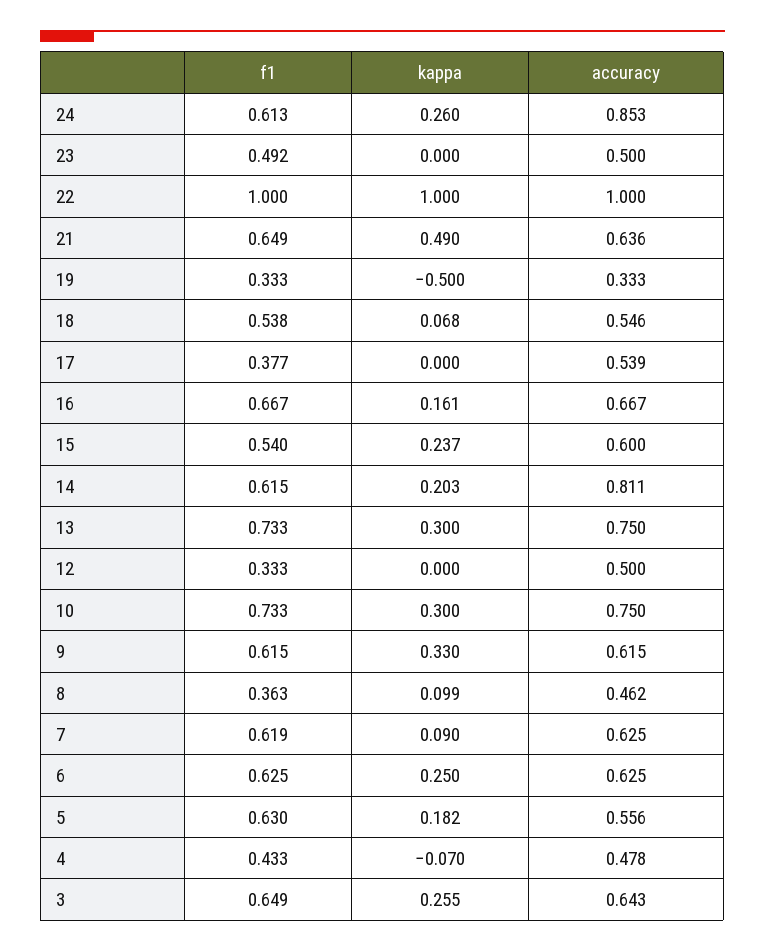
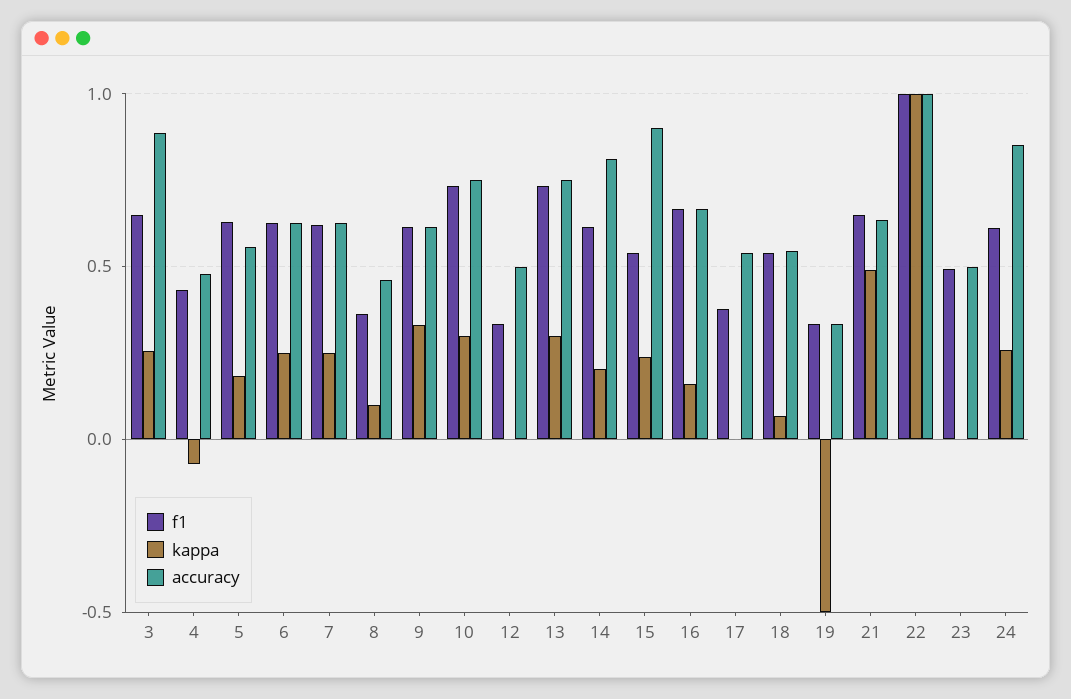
  {
    "f1": {
      "24": 0.613,
      "23": 0.492,
      "22": 1,
      "21": 0.649,
      "19": 0.333,
      "18": 0.538,
      "17": 0.377,
      "16": 0.667,
      "15": 0.54,
      "14": 0.615,
      "13": 0.733,
      "12": 0.333,
      "10": 0.733,
      "9": 0.615,
      "8": 0.363,
      "7": 0.619,
      "6": 0.625,
      "5": 0.63,
      "4": 0.433,
      "3": 0.649
    },
    "kappa": {
      "24": 0.26,
      "23": 0,
      "22": 1,
      "21": 0.49,
      "19": -0.5,
      "18": 0.068,
      "17": 0,
      "16": 0.161,
      "15": 0.237,
      "14": 0.203,
      "13": 0.3,
      "12": 0,
      "10": 0.3,
      "9": 0.33,
      "8": 0.099,
-     "7": 0.09,
+     "7": 0.25,
      "6": 0.25,
      "5": 0.182,
      "4": -0.07,
      "3": 0.255
    },
    "accuracy": {
      "24": 0.853,
      "23": 0.5,
      "22": 1,
      "21": 0.636,
      "19": 0.333,
      "18": 0.546,
      "17": 0.539,
      "16": 0.667,
-     "15": 0.6,
+     "15": 0.9,
      "14": 0.811,
      "13": 0.75,
      "12": 0.5,
      "10": 0.75,
      "9": 0.615,
      "8": 0.462,
      "7": 0.625,
      "6": 0.625,
      "5": 0.556,
      "4": 0.478,
-     "3": 0.643
+     "3": 0.9
    }
  }

